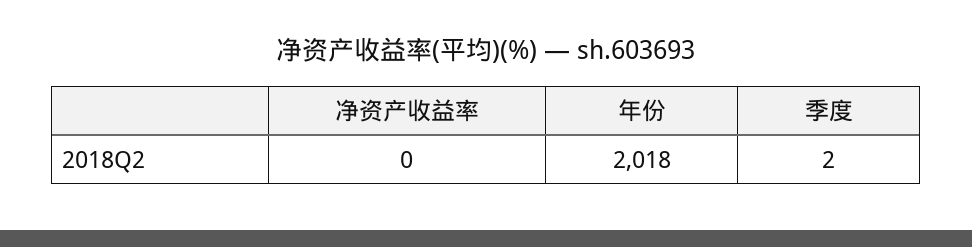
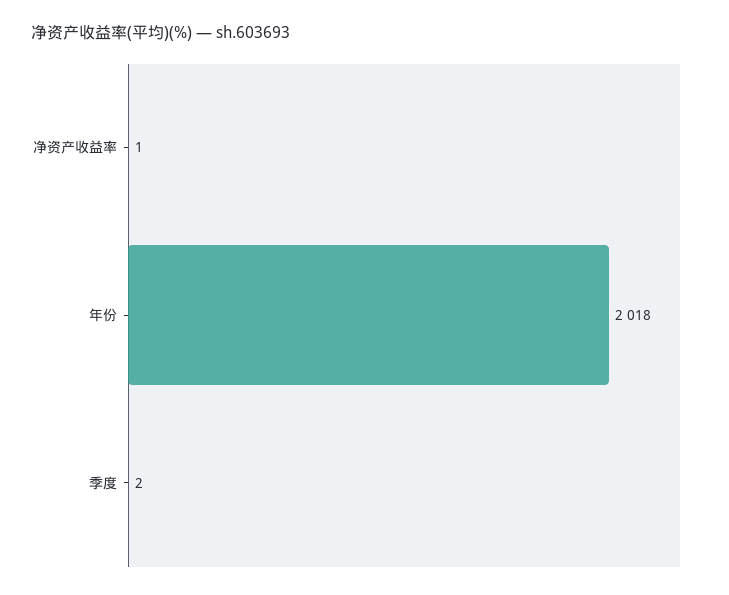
  {
-   "净资产收益率": 0,
+   "净资产收益率": 1,
    "年份": 2018,
    "季度": 2
  }

